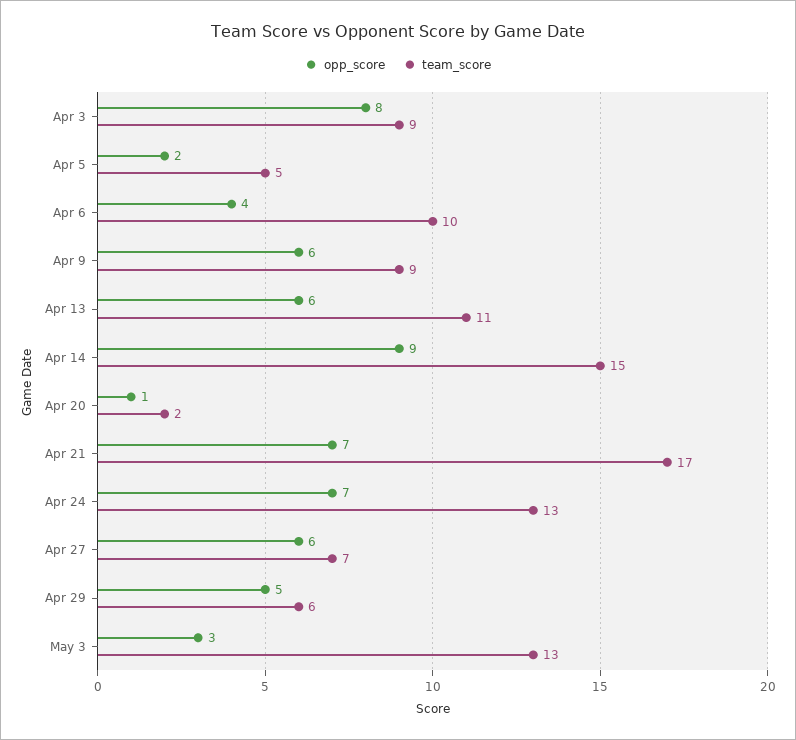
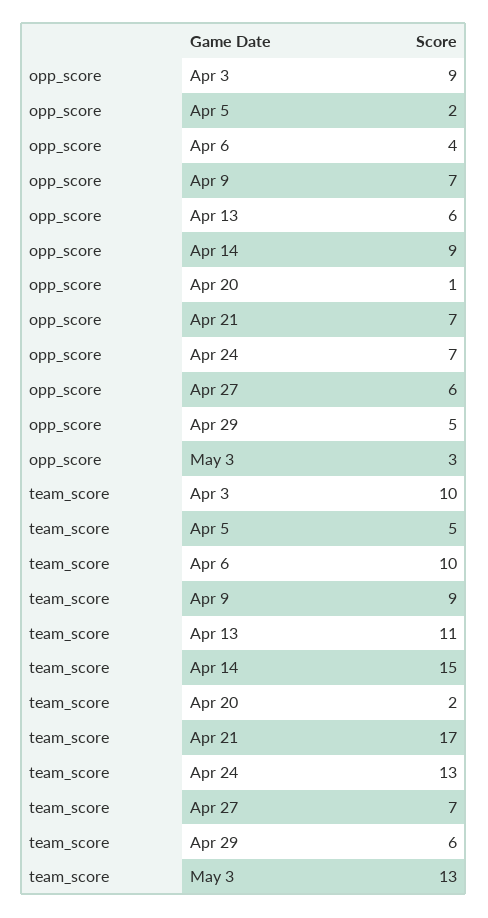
  {
    "opp_score": {
-     "Apr 3": 8,
+     "Apr 3": 9,
      "Apr 5": 2,
      "Apr 6": 4,
-     "Apr 9": 6,
+     "Apr 9": 7,
      "Apr 13": 6,
      "Apr 14": 9,
      "Apr 20": 1,
      "Apr 21": 7,
      "Apr 24": 7,
      "Apr 27": 6,
      "Apr 29": 5,
      "May 3": 3
    },
    "team_score": {
-     "Apr 3": 9,
+     "Apr 3": 10,
      "Apr 5": 5,
      "Apr 6": 10,
      "Apr 9": 9,
      "Apr 13": 11,
      "Apr 14": 15,
      "Apr 20": 2,
      "Apr 21": 17,
      "Apr 24": 13,
      "Apr 27": 7,
      "Apr 29": 6,
      "May 3": 13
    }
  }

